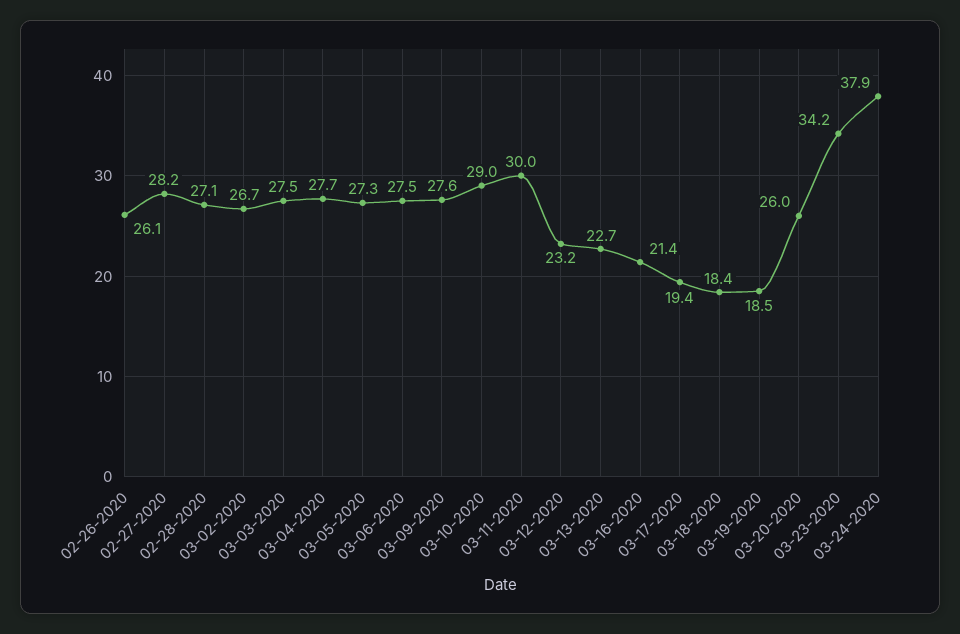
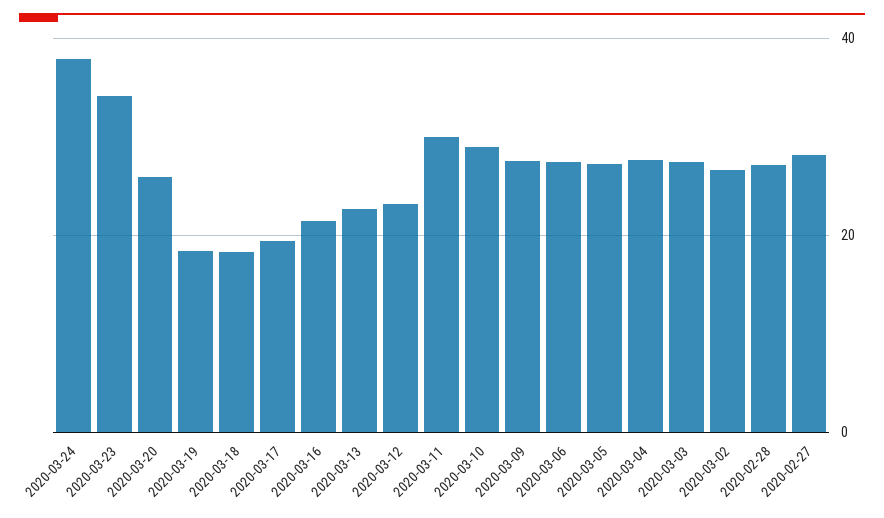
  {
-   "02-26-2020": 26.1,
    "02-27-2020": 28.2,
    "02-28-2020": 27.1,
    "03-02-2020": 26.7,
    "03-03-2020": 27.5,
    "03-04-2020": 27.7,
    "03-05-2020": 27.3,
    "03-06-2020": 27.5,
    "03-09-2020": 27.6,
    "03-10-2020": 29,
    "03-11-2020": 30,
    "03-12-2020": 23.2,
    "03-13-2020": 22.7,
    "03-16-2020": 21.4,
    "03-17-2020": 19.4,
    "03-18-2020": 18.4,
    "03-19-2020": 18.5,
    "03-20-2020": 26,
    "03-23-2020": 34.2,
    "03-24-2020": 37.9
  }

